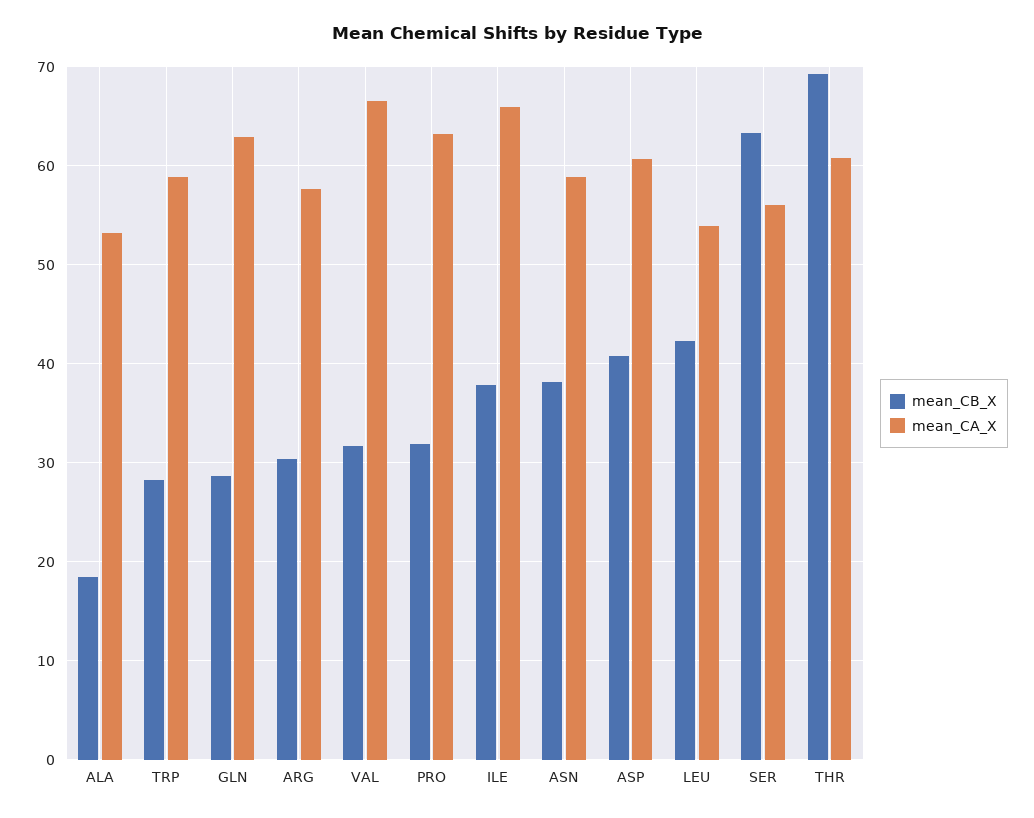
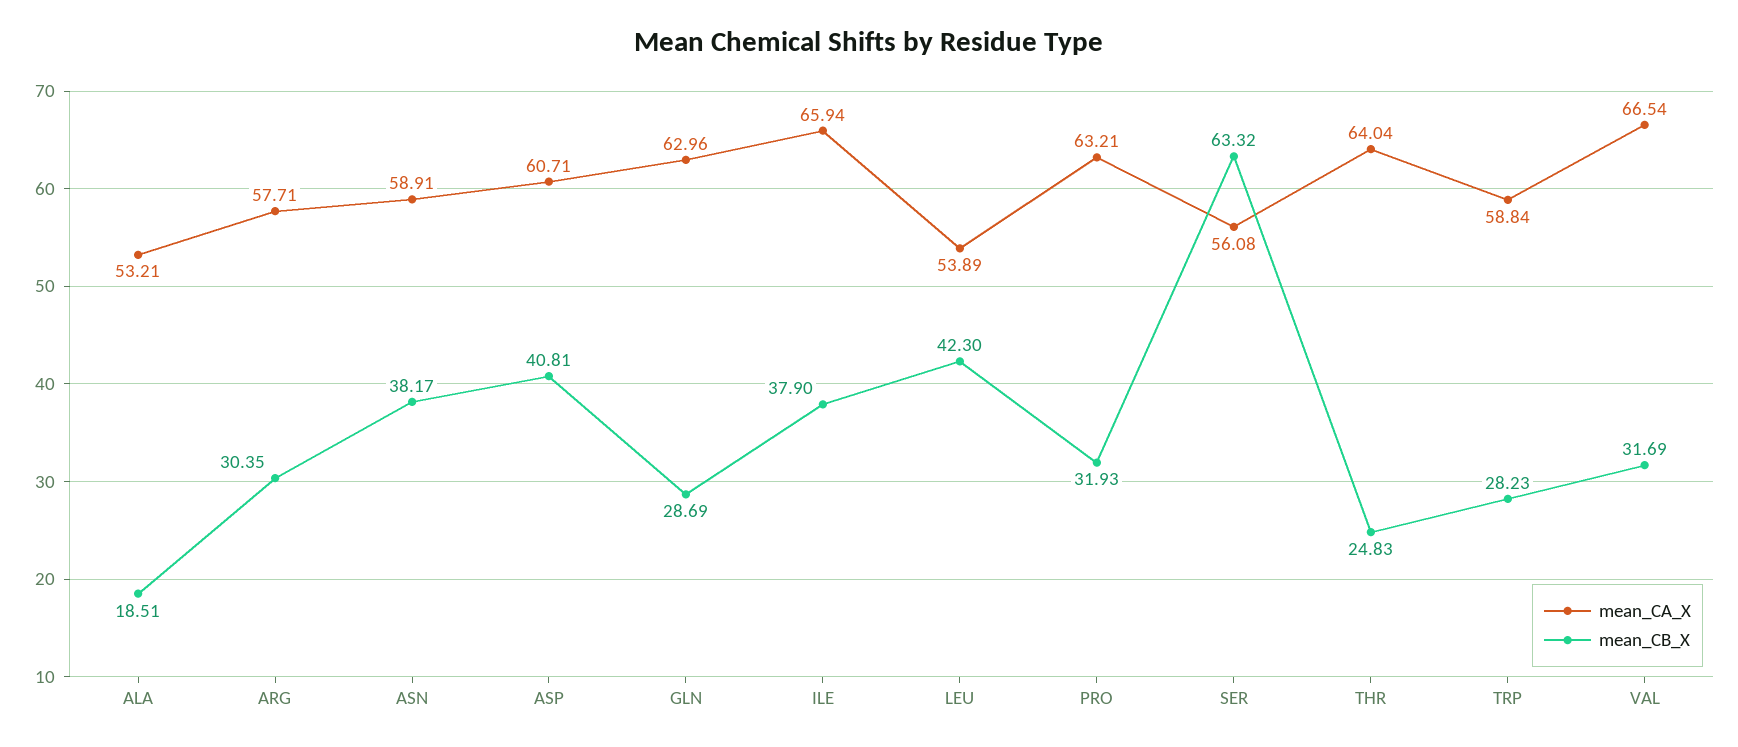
  {
    "mean_CB_X": {
      "ALA": 18.51,
      "TRP": 28.23,
      "GLN": 28.69,
      "ARG": 30.35,
      "VAL": 31.69,
      "PRO": 31.93,
      "ILE": 37.9,
      "ASN": 38.17,
      "ASP": 40.81,
      "LEU": 42.3,
      "SER": 63.32,
-     "THR": 69
+     "THR": 24.83
    },
    "mean_CA_X": {
      "ALA": 53.21,
      "TRP": 58.84,
      "GLN": 62.96,
      "ARG": 57.71,
      "VAL": 66.54,
      "PRO": 63.21,
      "ILE": 65.94,
      "ASN": 58.91,
      "ASP": 60.71,
      "LEU": 53.89,
      "SER": 56.08,
-     "THR": 61
+     "THR": 64.04
    }
  }

